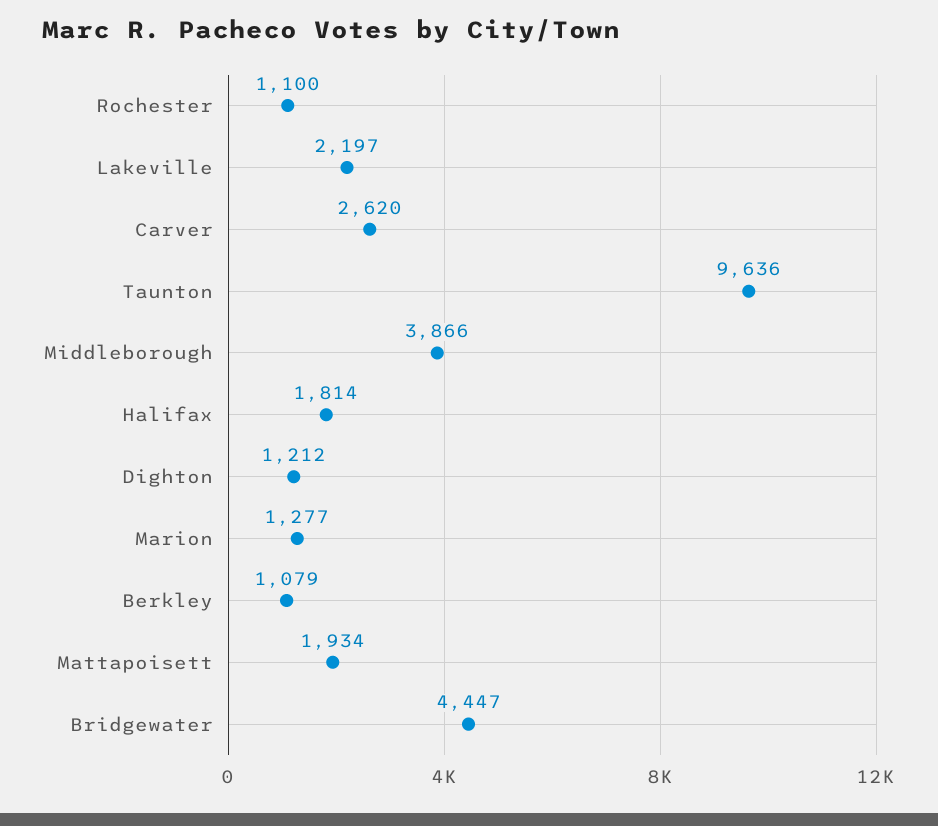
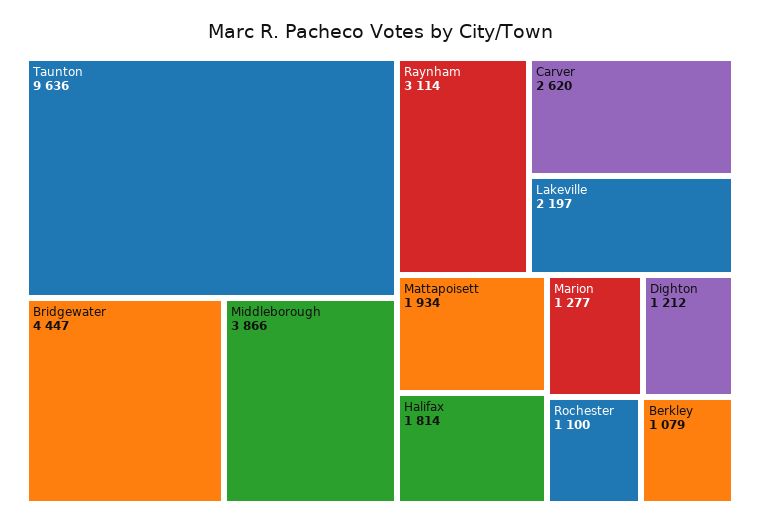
  {
    "Rochester": 1100,
    "Lakeville": 2197,
    "Carver": 2620,
    "Taunton": 9636,
    "Middleborough": 3866,
    "Halifax": 1814,
    "Dighton": 1212,
    "Marion": 1277,
    "Berkley": 1079,
    "Mattapoisett": 1934,
-   "Bridgewater": 4447
+   "Bridgewater": 4447,
+   "Raynham": 3114
  }

